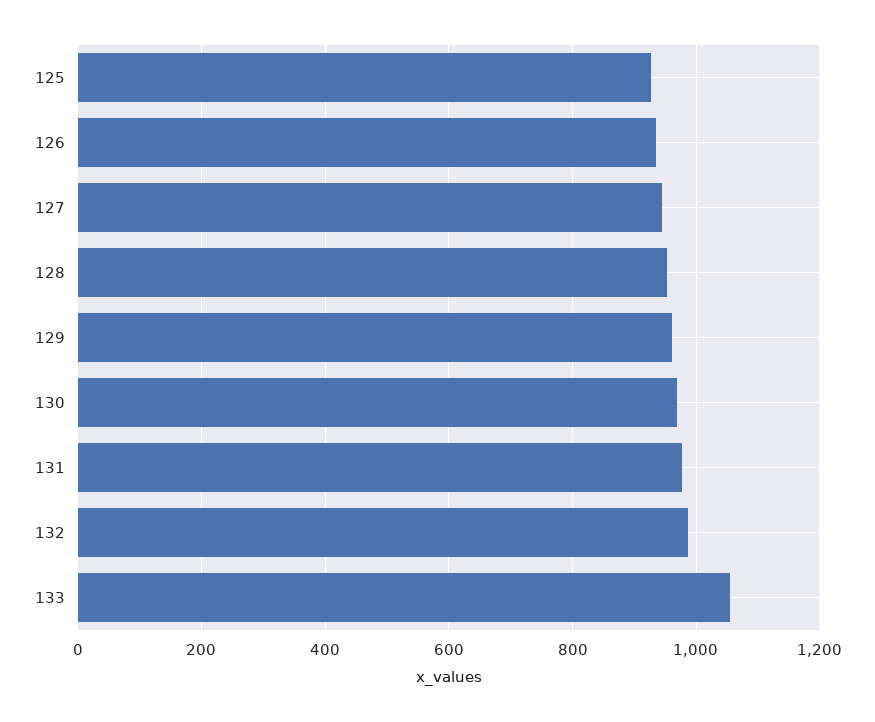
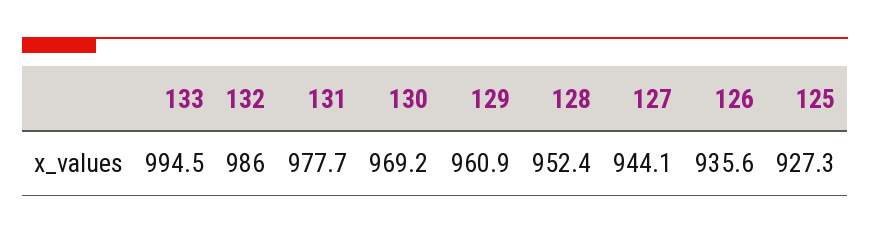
  {
    "125": 927.3,
    "126": 935.6,
    "127": 944.1,
    "128": 952.4,
    "129": 960.9,
    "130": 969.2,
    "131": 977.7,
    "132": 986,
-   "133": 1060
+   "133": 994.5
  }

